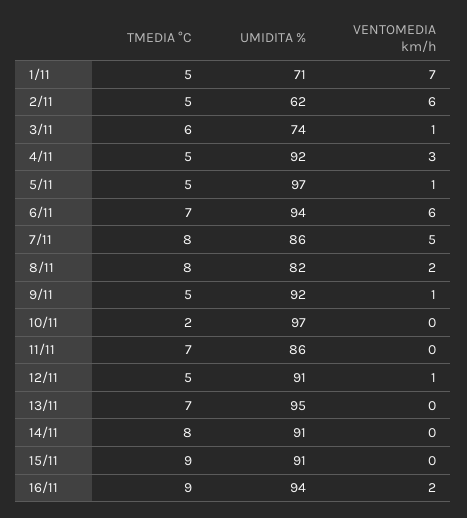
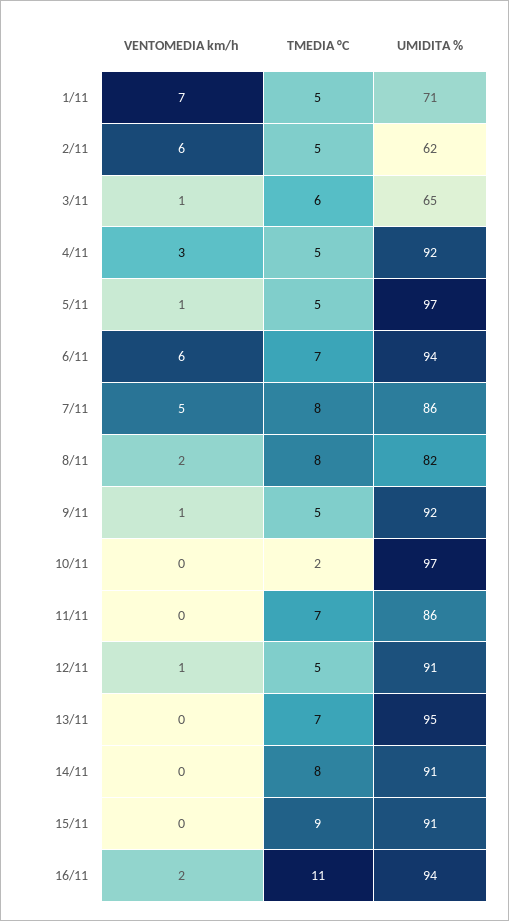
  {
    "TMEDIA °C": {
      "1/11": 5,
      "2/11": 5,
      "3/11": 6,
      "4/11": 5,
      "5/11": 5,
      "6/11": 7,
      "7/11": 8,
      "8/11": 8,
      "9/11": 5,
      "10/11": 2,
      "11/11": 7,
      "12/11": 5,
      "13/11": 7,
      "14/11": 8,
      "15/11": 9,
-     "16/11": 9
+     "16/11": 11
    },
    "UMIDITA %": {
      "1/11": 71,
      "2/11": 62,
-     "3/11": 74,
+     "3/11": 65,
      "4/11": 92,
      "5/11": 97,
      "6/11": 94,
      "7/11": 86,
      "8/11": 82,
      "9/11": 92,
      "10/11": 97,
      "11/11": 86,
      "12/11": 91,
      "13/11": 95,
      "14/11": 91,
      "15/11": 91,
      "16/11": 94
    },
    "VENTOMEDIA km/h": {
      "1/11": 7,
      "2/11": 6,
      "3/11": 1,
      "4/11": 3,
      "5/11": 1,
      "6/11": 6,
      "7/11": 5,
      "8/11": 2,
      "9/11": 1,
      "10/11": 0,
      "11/11": 0,
      "12/11": 1,
      "13/11": 0,
      "14/11": 0,
      "15/11": 0,
      "16/11": 2
    }
  }

